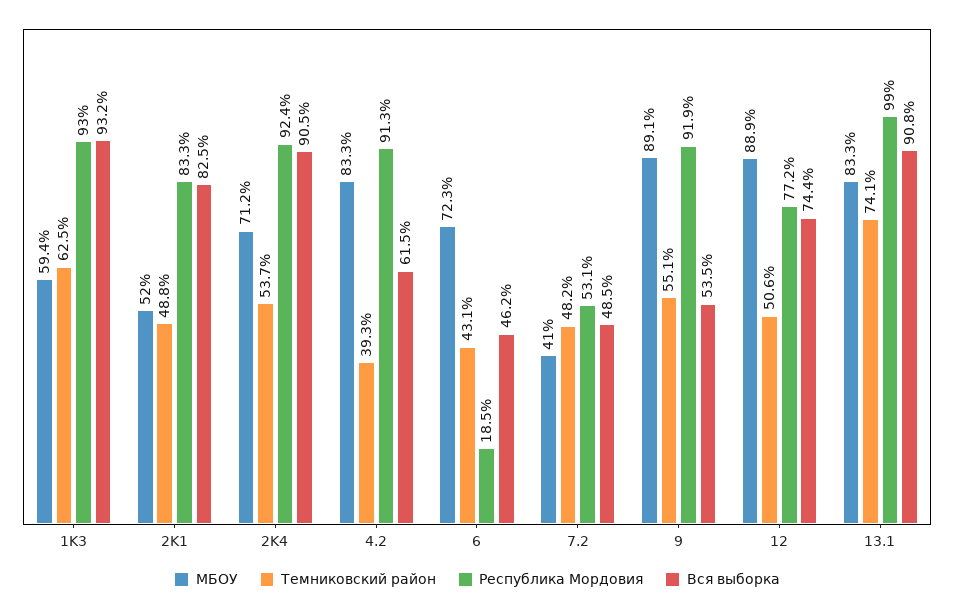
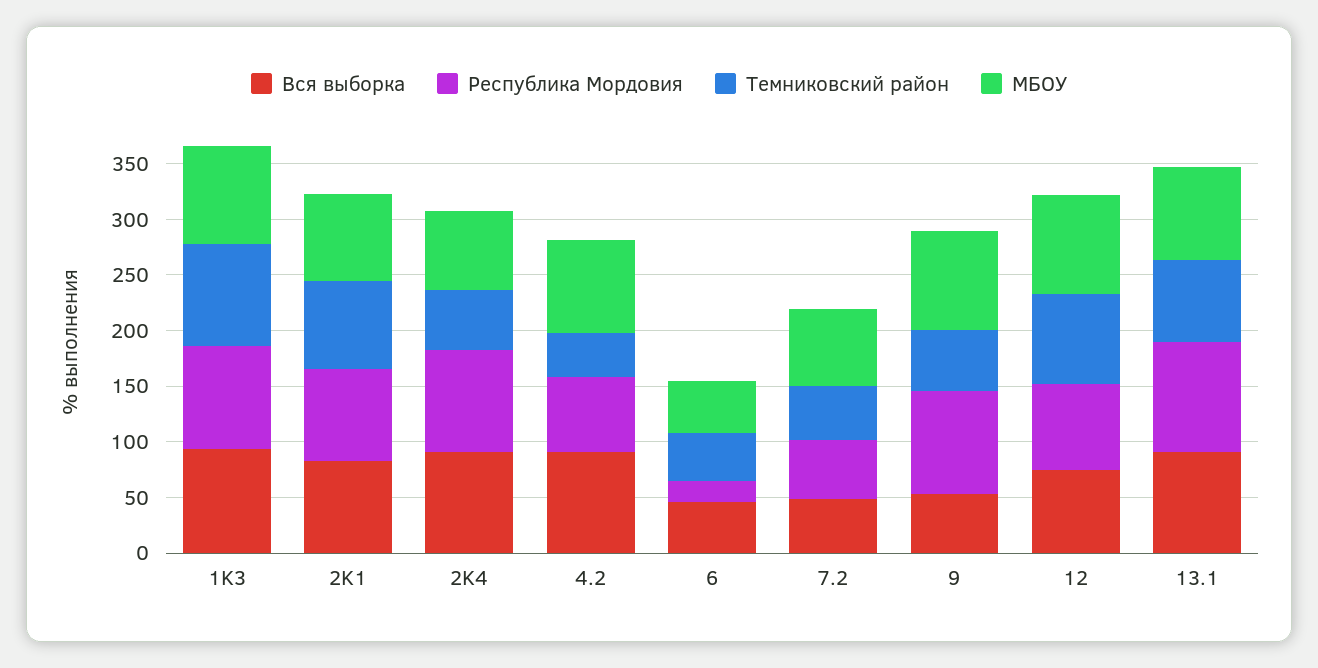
  {
    "МБОУ": {
-     "1K3": 59.4,
+     "1K3": 90,
-     "2K1": 52,
+     "2K1": 80,
      "2K4": 71.2,
      "4.2": 83.3,
-     "6": 72.3,
+     "6": 50,
-     "7.2": 41,
+     "7.2": 70,
      "9": 89.1,
      "12": 88.9,
      "13.1": 83.3
    },
    "Темниковский район": {
-     "1K3": 62.5,
+     "1K3": 90,
-     "2K1": 48.8,
+     "2K1": 80,
      "2K4": 53.7,
      "4.2": 39.3,
      "6": 43.1,
      "7.2": 48.2,
      "9": 55.1,
-     "12": 50.6,
+     "12": 80,
      "13.1": 74.1
    },
    "Республика Мордовия": {
      "1K3": 93,
      "2K1": 83.3,
      "2K4": 92.4,
-     "4.2": 91.3,
+     "4.2": 70,
      "6": 18.5,
      "7.2": 53.1,
      "9": 91.9,
      "12": 77.2,
      "13.1": 99
    },
    "Вся выборка": {
      "1K3": 93.2,
      "2K1": 82.5,
      "2K4": 90.5,
-     "4.2": 61.5,
+     "4.2": 90,
      "6": 46.2,
      "7.2": 48.5,
      "9": 53.5,
      "12": 74.4,
      "13.1": 90.8
    }
  }

